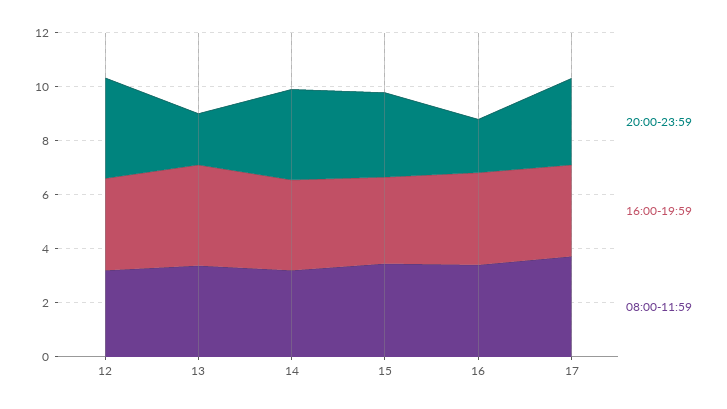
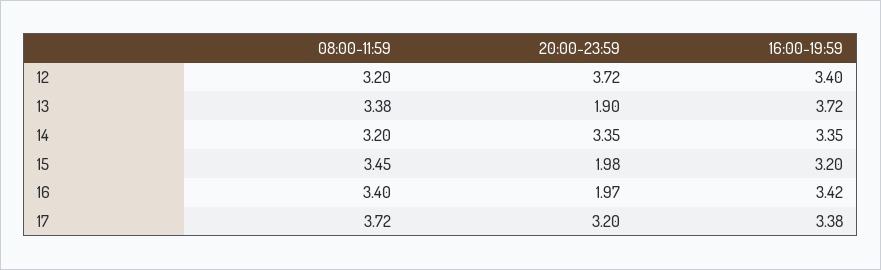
  {
    "20:00-23:59": {
      "12": 3.72,
      "13": 1.9,
      "14": 3.35,
-     "15": 3,
+     "15": 1.98,
      "16": 1.97,
      "17": 3.2
    },
    "16:00-19:59": {
      "12": 3.4,
      "13": 3.72,
      "14": 3.35,
      "15": 3.2,
      "16": 3.42,
      "17": 3.38
    },
    "08:00-11:59": {
      "12": 3.2,
      "13": 3.38,
      "14": 3.2,
      "15": 3.45,
      "16": 3.4,
      "17": 3.72
    }
  }

